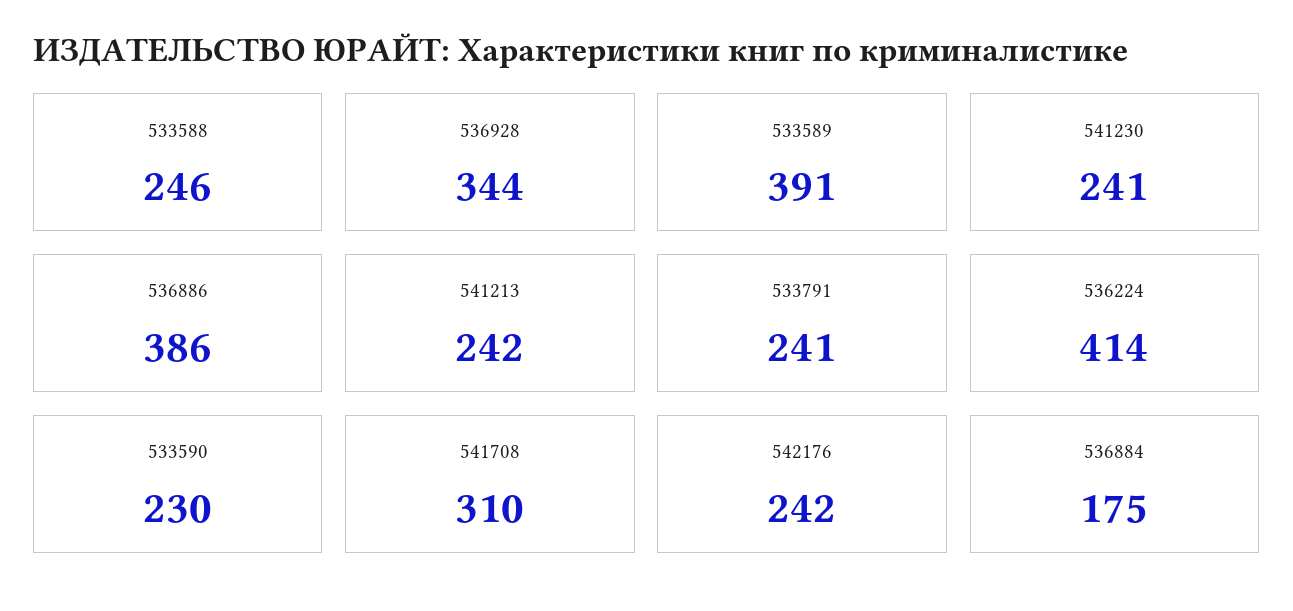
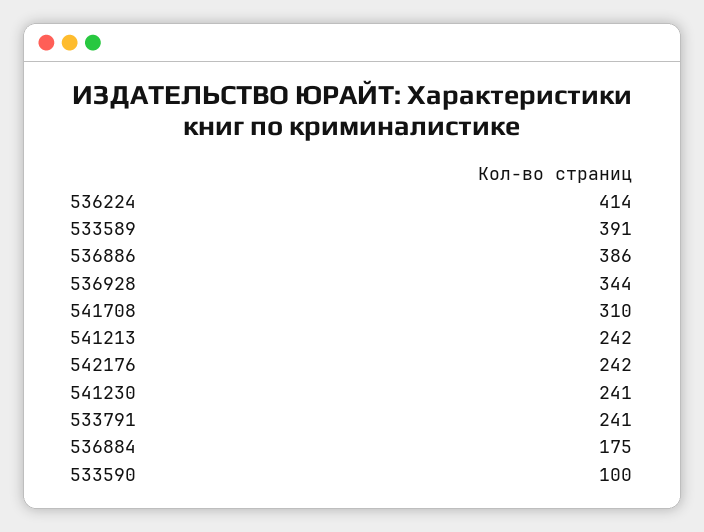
  {
-   "533588": 246,
    "536928": 344,
    "533589": 391,
    "541230": 241,
    "536886": 386,
    "541213": 242,
    "533791": 241,
    "536224": 414,
-   "533590": 230,
+   "533590": 100,
    "541708": 310,
    "542176": 242,
    "536884": 175
  }

